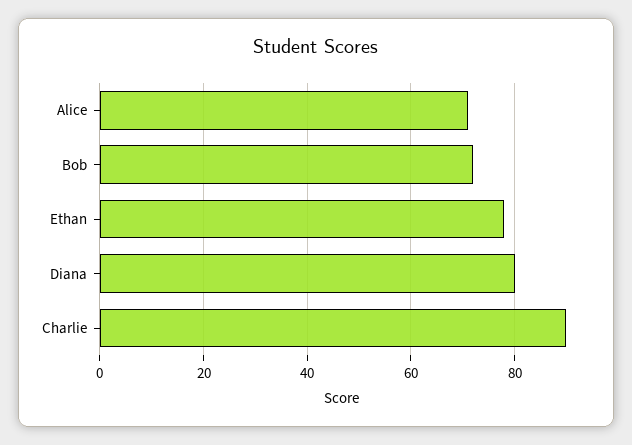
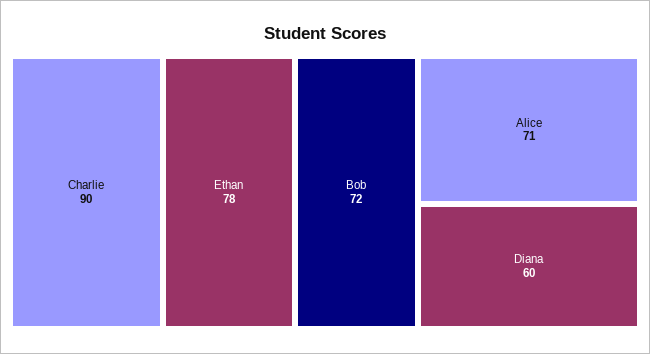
  {
    "Alice": 71,
    "Bob": 72,
    "Ethan": 78,
-   "Diana": 80,
+   "Diana": 60,
    "Charlie": 90
  }

